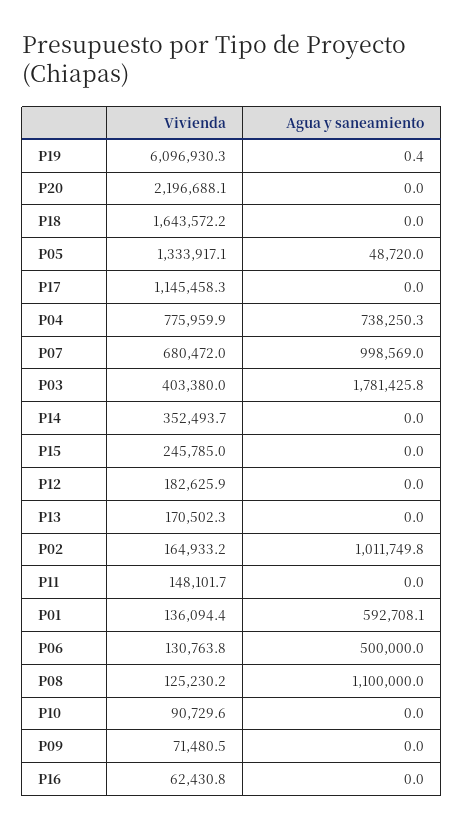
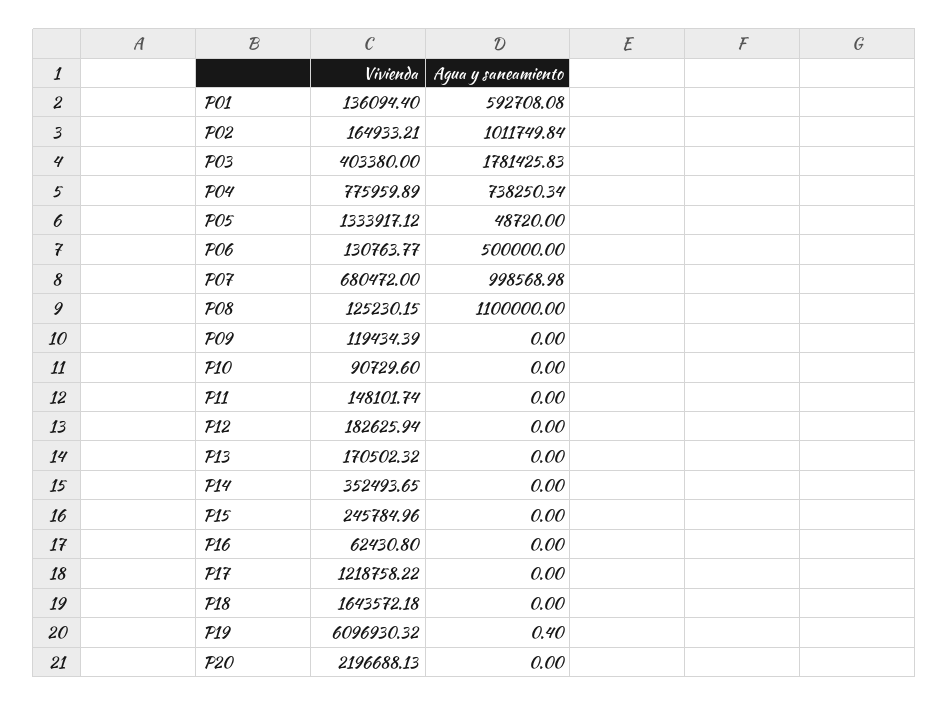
  {
    "Vivienda": {
      "P19": 6096930.32,
      "P20": 2196688.13,
      "P18": 1643572.18,
      "P05": 1333917.12,
-     "P17": 1145458.3,
+     "P17": 1218758.22,
      "P04": 775959.89,
      "P07": 680472,
      "P03": 403380,
      "P14": 352493.65,
      "P15": 245784.96,
      "P12": 182625.94,
      "P13": 170502.32,
      "P02": 164933.21,
      "P11": 148101.74,
      "P01": 136094.4,
      "P06": 130763.77,
      "P08": 125230.15,
      "P10": 90729.6,
-     "P09": 71480.5,
+     "P09": 119434.39,
      "P16": 62430.8
    },
    "Agua y saneamiento": {
      "P19": 0.4,
      "P20": 0,
      "P18": 0,
      "P05": 48720,
      "P17": 0,
      "P04": 738250.34,
      "P07": 998568.98,
      "P03": 1781425.83,
      "P14": 0,
      "P15": 0,
      "P12": 0,
      "P13": 0,
      "P02": 1011749.84,
      "P11": 0,
      "P01": 592708.08,
      "P06": 500000,
      "P08": 1100000,
      "P10": 0,
      "P09": 0,
      "P16": 0
    }
  }

